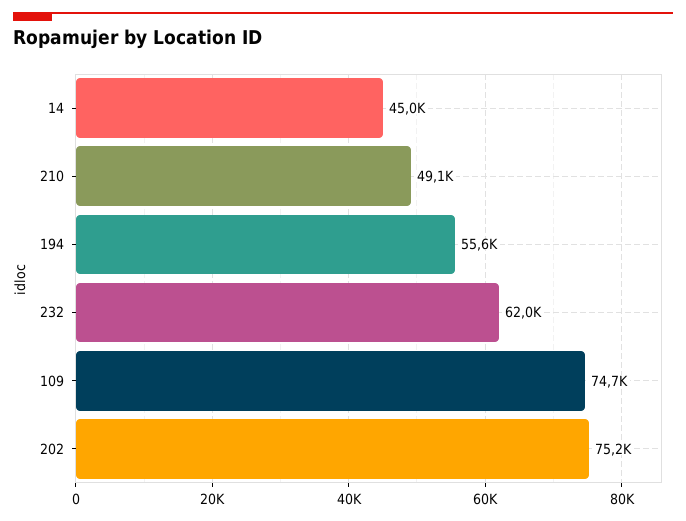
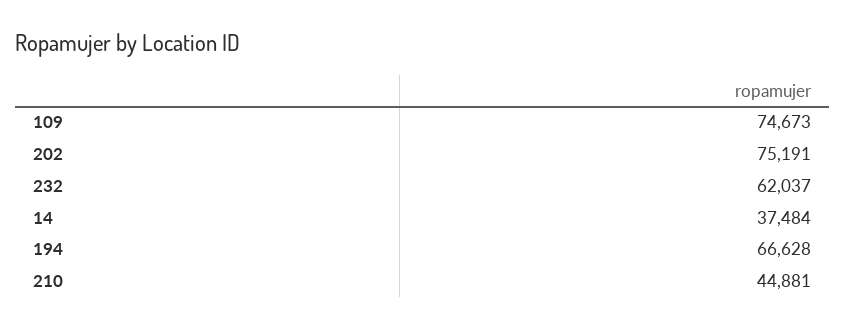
  {
-   "14": 45000,
+   "14": 37484,
-   "210": 49100,
+   "210": 44881,
-   "194": 55600,
+   "194": 66628,
    "232": 62037,
    "109": 74673,
    "202": 75191
  }

